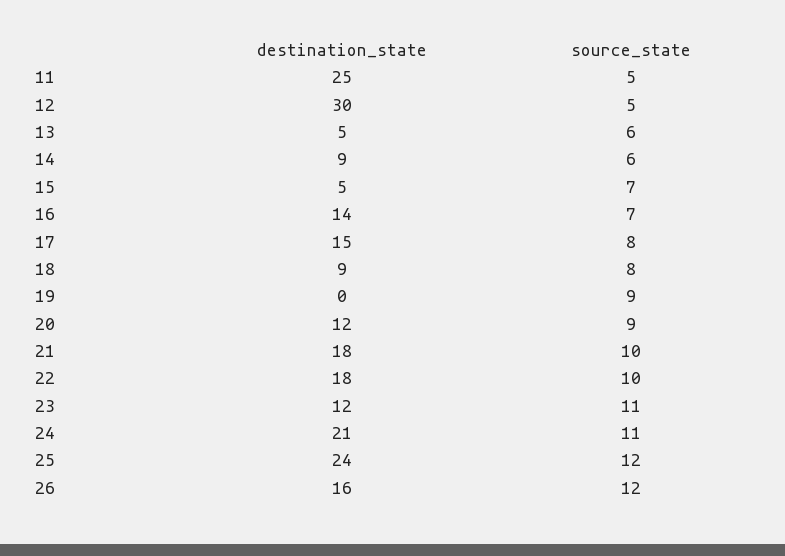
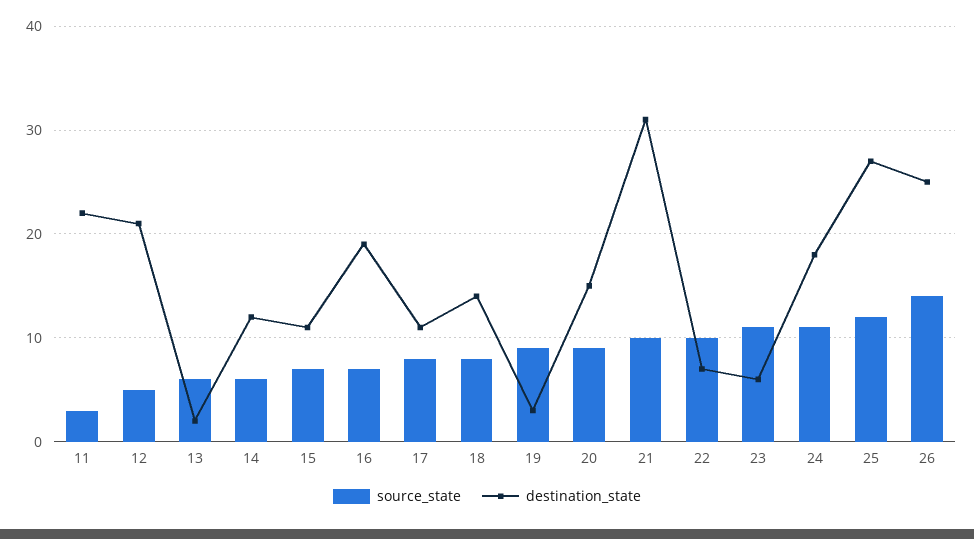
  {
    "destination_state": {
-     "11": 25,
+     "11": 22,
-     "12": 30,
+     "12": 21,
-     "13": 5,
+     "13": 2,
-     "14": 9,
+     "14": 12,
-     "15": 5,
+     "15": 11,
-     "16": 14,
+     "16": 19,
-     "17": 15,
+     "17": 11,
-     "18": 9,
+     "18": 14,
-     "19": 0,
+     "19": 3,
-     "20": 12,
+     "20": 15,
-     "21": 18,
+     "21": 31,
-     "22": 18,
+     "22": 7,
-     "23": 12,
+     "23": 6,
-     "24": 21,
+     "24": 18,
-     "25": 24,
+     "25": 27,
-     "26": 16
+     "26": 25
    },
    "source_state": {
-     "11": 5,
+     "11": 3,
      "12": 5,
      "13": 6,
      "14": 6,
      "15": 7,
      "16": 7,
      "17": 8,
      "18": 8,
      "19": 9,
      "20": 9,
      "21": 10,
      "22": 10,
      "23": 11,
      "24": 11,
      "25": 12,
-     "26": 12
+     "26": 14
    }
  }

